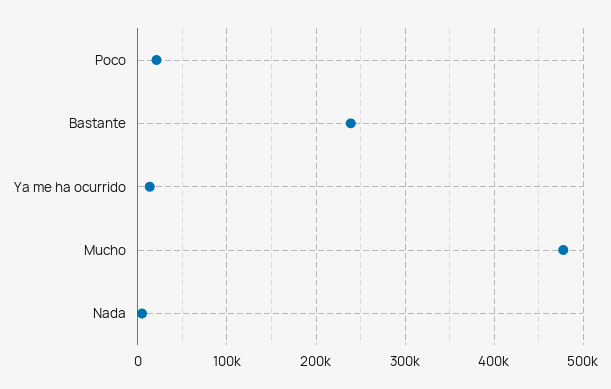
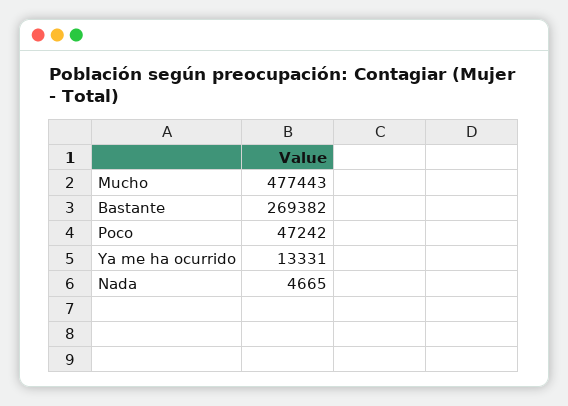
  {
-   "Poco": 20000,
+   "Poco": 47242,
-   "Bastante": 240000,
+   "Bastante": 269382,
    "Ya me ha ocurrido": 13331,
    "Mucho": 477443,
    "Nada": 4665
  }

